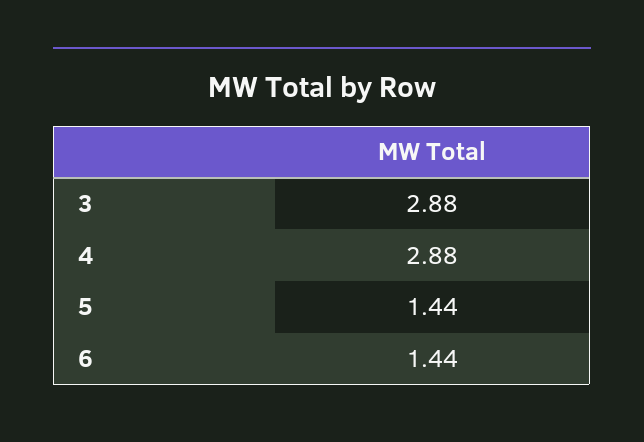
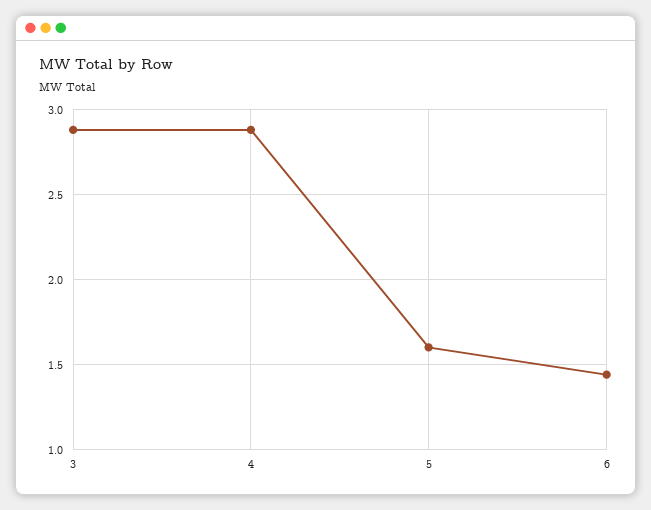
  {
    "3": 2.88,
    "4": 2.88,
-   "5": 1.44,
+   "5": 1.6,
    "6": 1.44
  }

